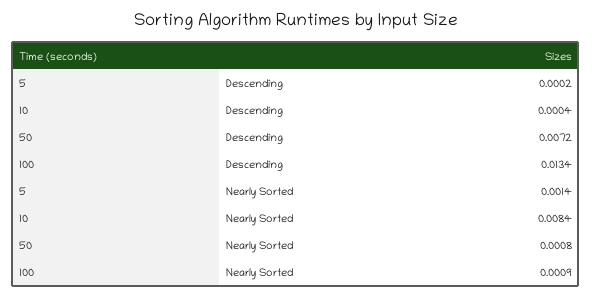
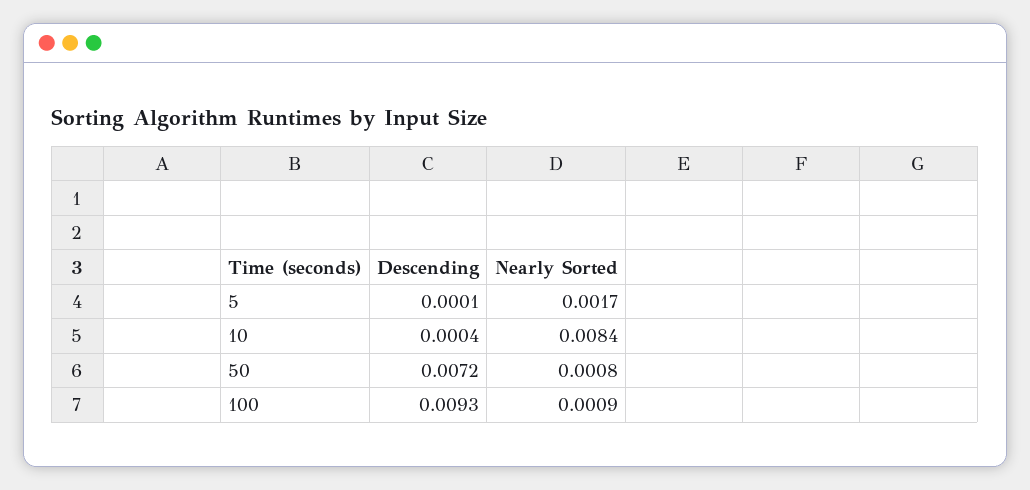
  {
    "5": {
-     "Descending": 0.0002,
+     "Descending": 0.0001,
-     "Nearly Sorted": 0.0014
+     "Nearly Sorted": 0.0017
    },
    "10": {
      "Descending": 0.0004,
      "Nearly Sorted": 0.0084
    },
    "50": {
      "Descending": 0.0072,
      "Nearly Sorted": 0.0008
    },
    "100": {
-     "Descending": 0.0134,
+     "Descending": 0.0093,
      "Nearly Sorted": 0.0009
    }
  }

